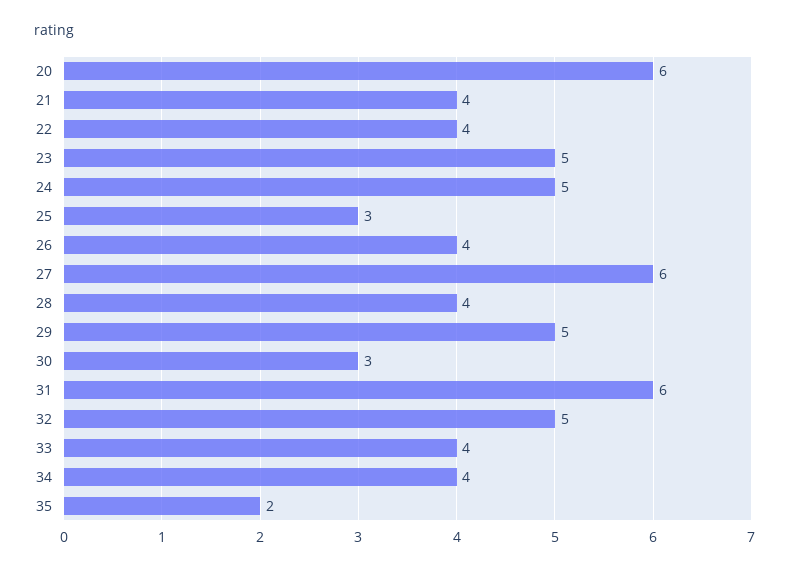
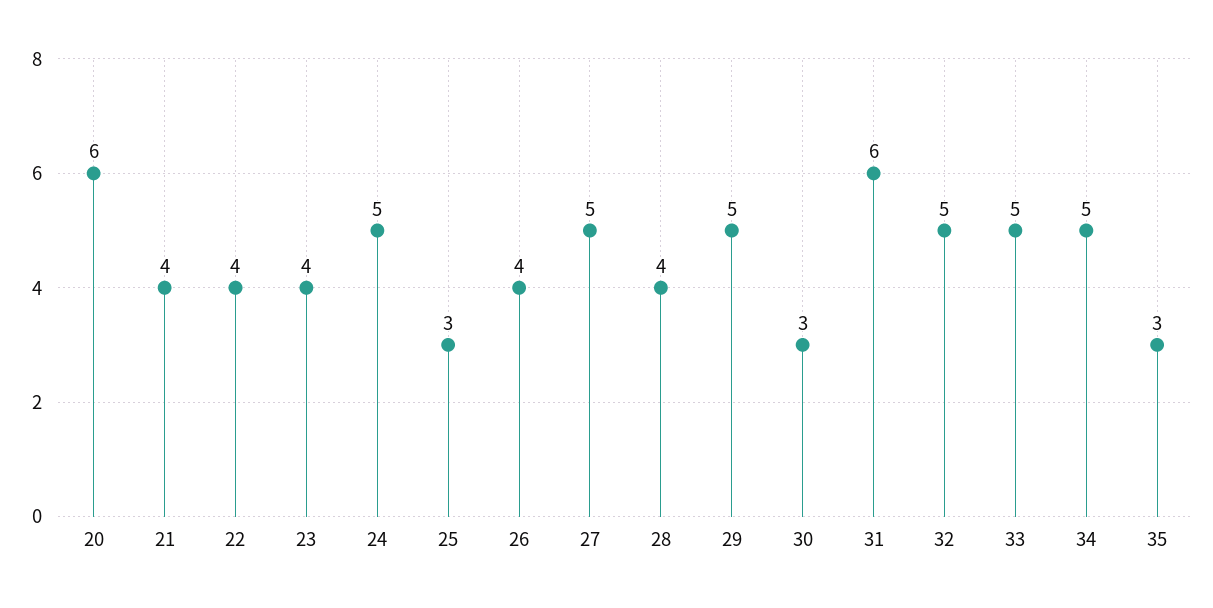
  {
    "20": 6,
    "21": 4,
    "22": 4,
-   "23": 5,
+   "23": 4,
    "24": 5,
    "25": 3,
    "26": 4,
-   "27": 6,
+   "27": 5,
    "28": 4,
    "29": 5,
    "30": 3,
    "31": 6,
    "32": 5,
-   "33": 4,
+   "33": 5,
-   "34": 4,
+   "34": 5,
-   "35": 2
+   "35": 3
  }

